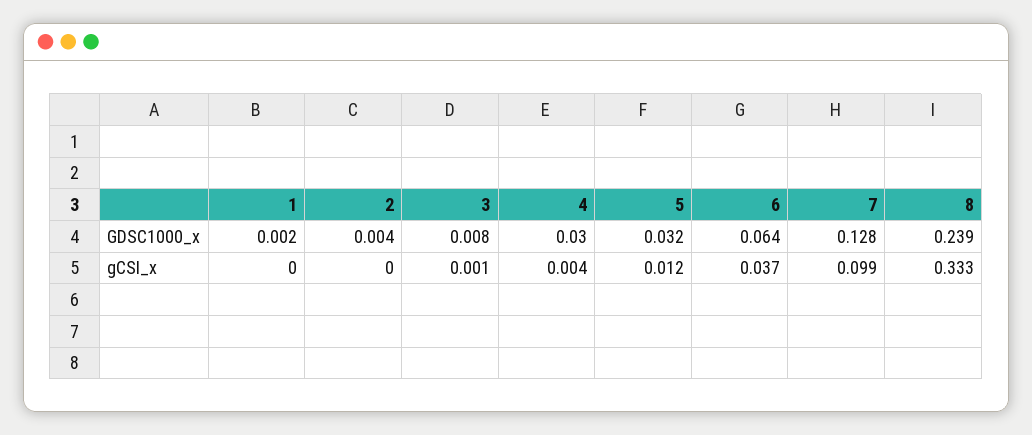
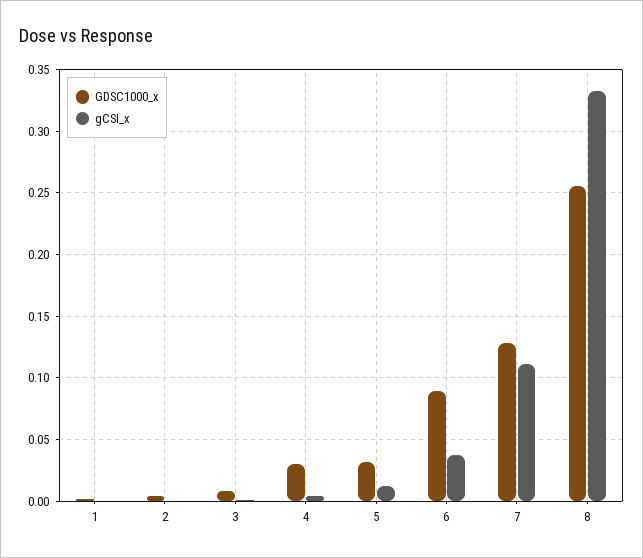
  {
    "GDSC1000_x": {
      "1": 0.002,
      "2": 0.004,
      "3": 0.008,
      "4": 0.03,
      "5": 0.032,
-     "6": 0.064,
+     "6": 0.09,
      "7": 0.128,
-     "8": 0.239
+     "8": 0.255
    },
    "gCSI_x": {
      "1": 0,
      "2": 0,
      "3": 0.001,
      "4": 0.004,
      "5": 0.012,
      "6": 0.037,
-     "7": 0.099,
+     "7": 0.11,
      "8": 0.333
    }
  }

